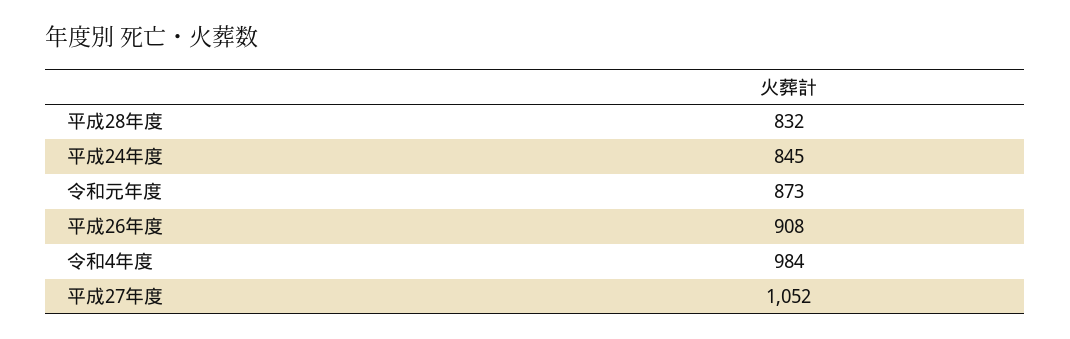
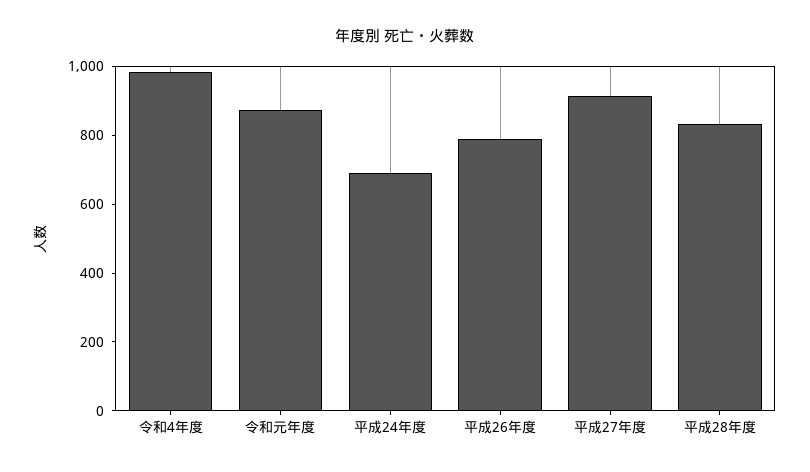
  {
    "平成28年度": 832,
-   "平成24年度": 845,
+   "平成24年度": 700,
    "令和元年度": 873,
-   "平成26年度": 908,
+   "平成26年度": 800,
    "令和4年度": 984,
-   "平成27年度": 1052
+   "平成27年度": 900
  }

